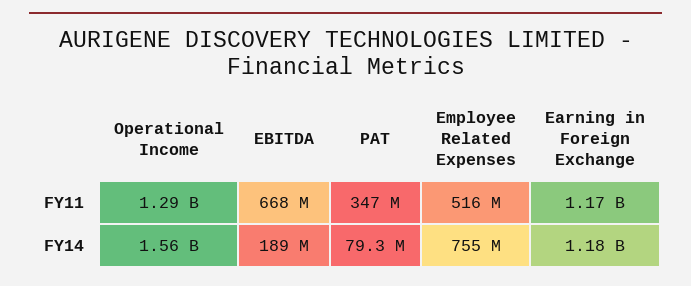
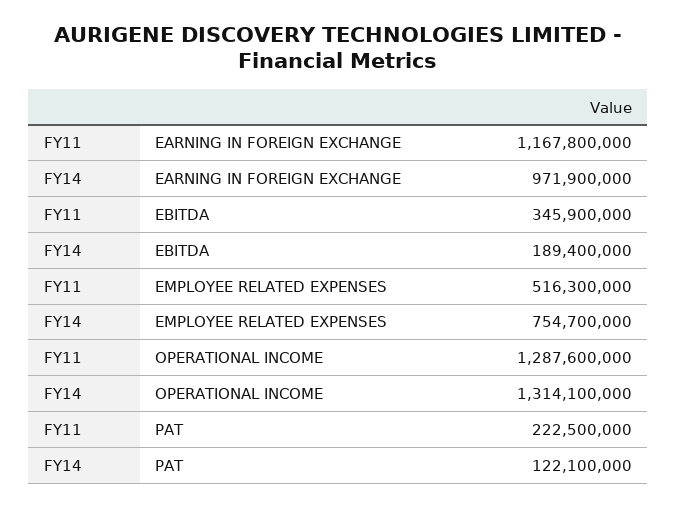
  {
    "Operational Income": {
      "FY11": 1287600000,
-     "FY14": 1560000000
+     "FY14": 1314100000
    },
    "EBITDA": {
-     "FY11": 668000000,
+     "FY11": 345900000,
      "FY14": 189400000
    },
    "PAT": {
-     "FY11": 347000000,
+     "FY11": 222500000,
-     "FY14": 79300000
+     "FY14": 122100000
    },
    "Employee Related Expenses": {
      "FY11": 516300000,
      "FY14": 754700000
    },
    "Earning in Foreign Exchange": {
      "FY11": 1167800000,
-     "FY14": 1180000000
+     "FY14": 971900000
    }
  }

